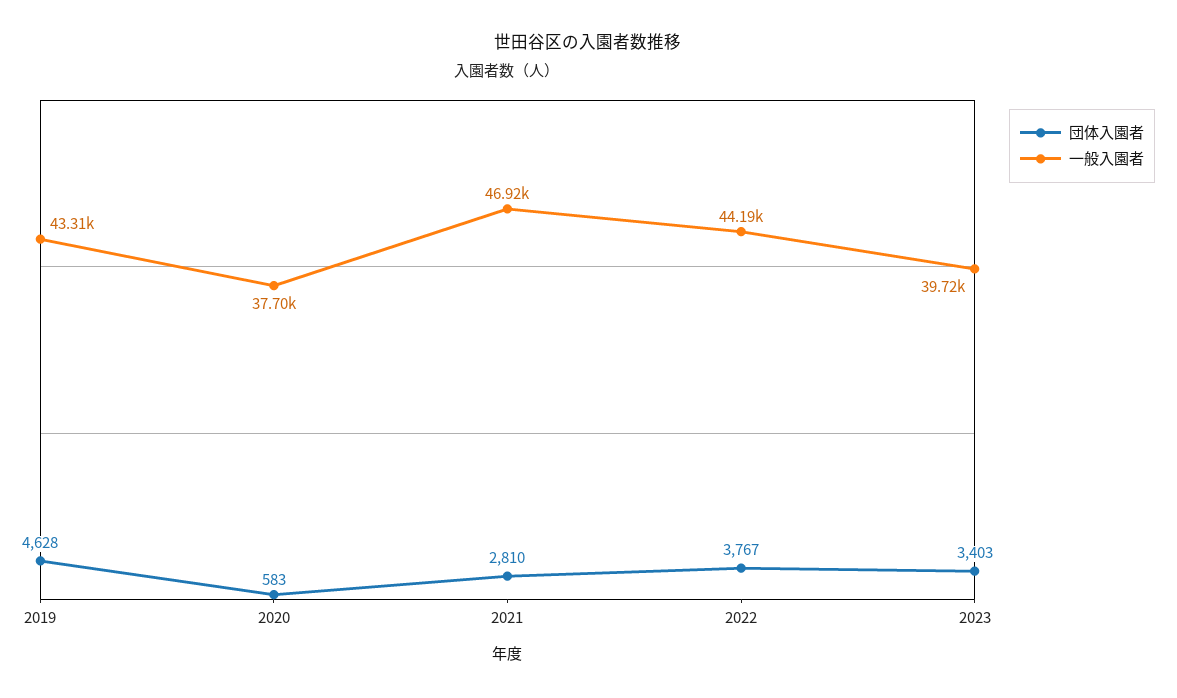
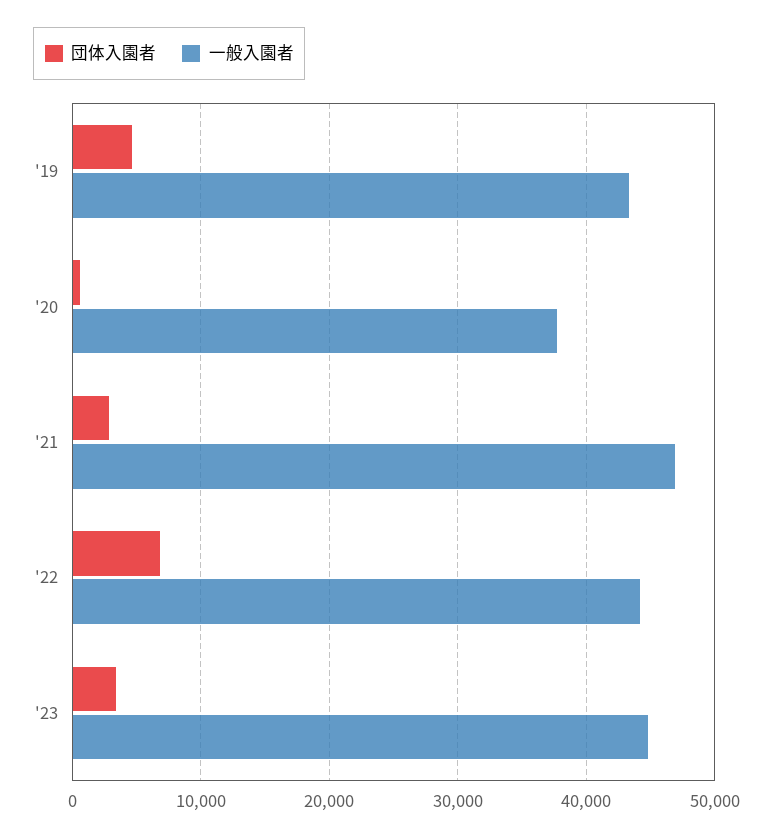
  {
    "団体入園者": {
      "2019": 4628,
      "2020": 583,
      "2021": 2810,
-     "2022": 3767,
+     "2022": 7000,
      "2023": 3403
    },
    "一般入園者": {
      "2019": 43310,
      "2020": 37700,
      "2021": 46920,
      "2022": 44190,
-     "2023": 39720
+     "2023": 45000
    }
  }

